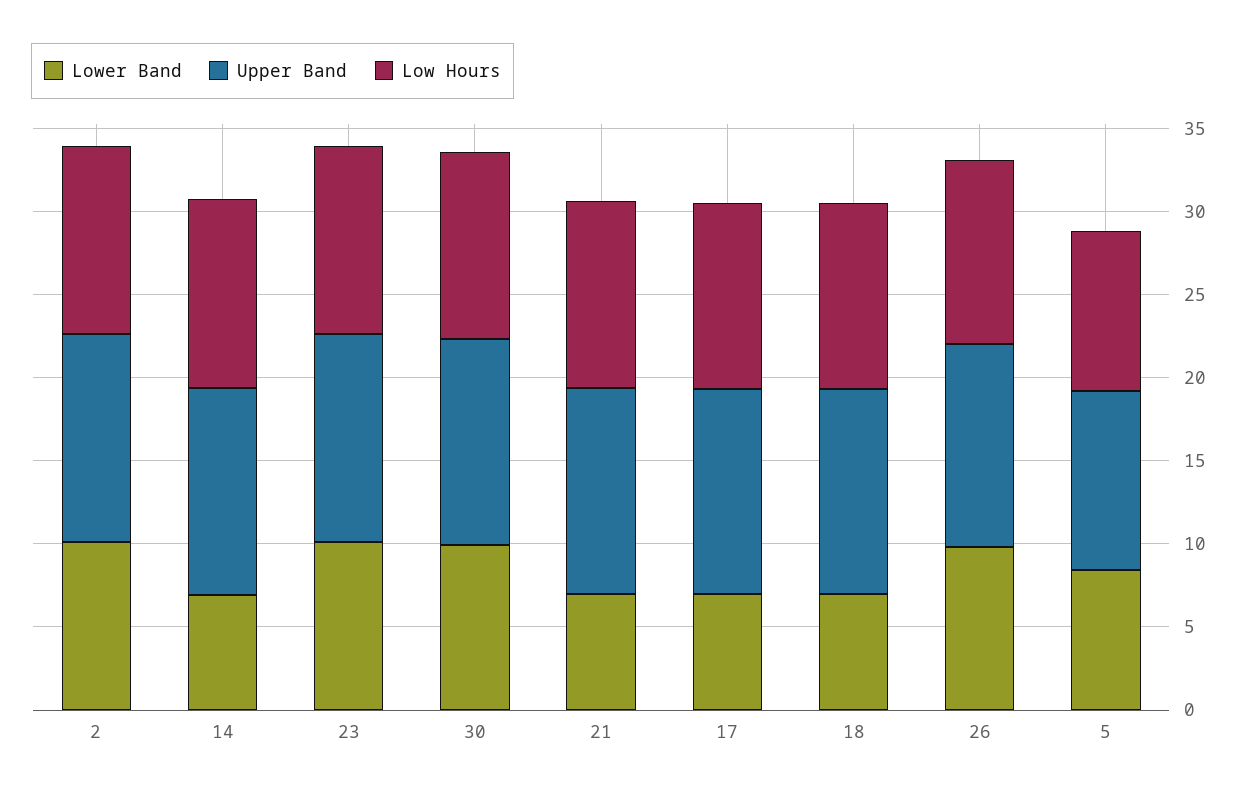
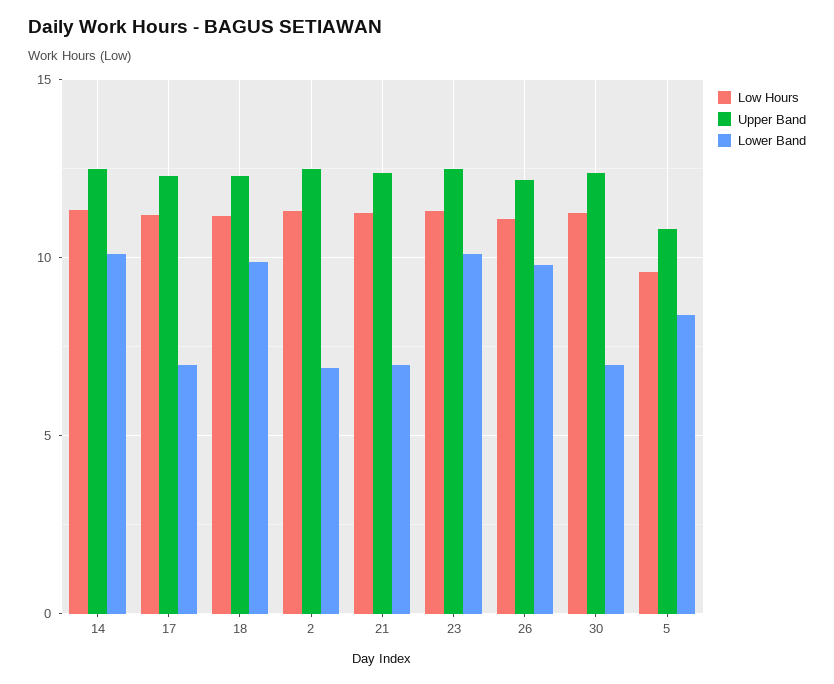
  {
    "Lower Band": {
-     "2": 10,
+     "2": 7,
-     "14": 7,
+     "14": 10,
      "23": 10,
-     "30": 10,
+     "30": 7,
      "21": 7,
      "17": 7,
-     "18": 7,
+     "18": 10,
      "26": 10,
      "5": 8.5
    },
    "Upper Band": {
      "2": 12.5,
      "14": 12.5,
      "23": 12.5,
      "30": 12.5,
      "21": 12.5,
      "17": 12.5,
      "18": 12.5,
      "26": 12,
      "5": 11
    },
    "Low Hours": {
      "2": 11.5,
      "14": 11.5,
      "23": 11.5,
      "30": 11.5,
      "21": 11.5,
      "17": 11,
      "18": 11,
      "26": 11,
      "5": 9.5
    }
  }

